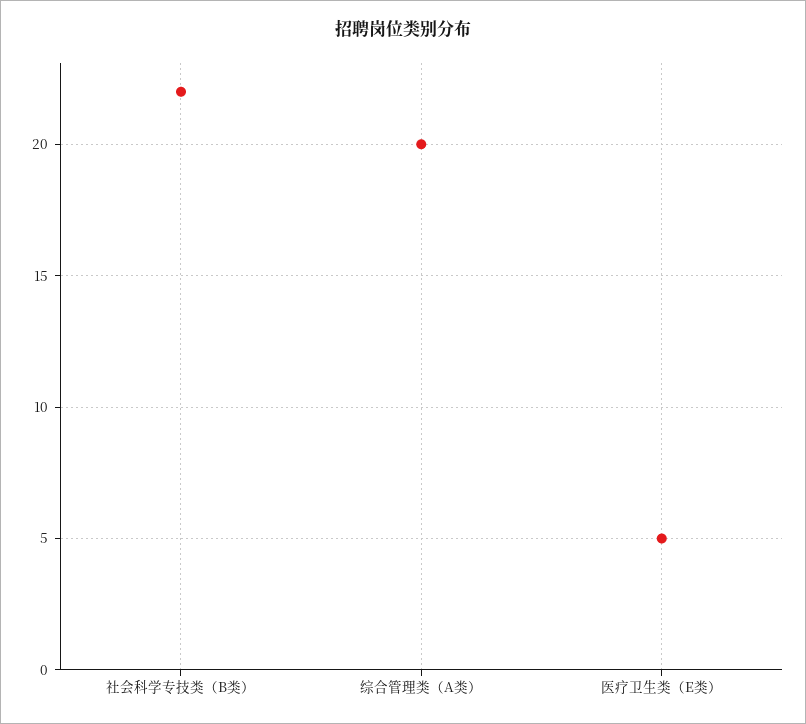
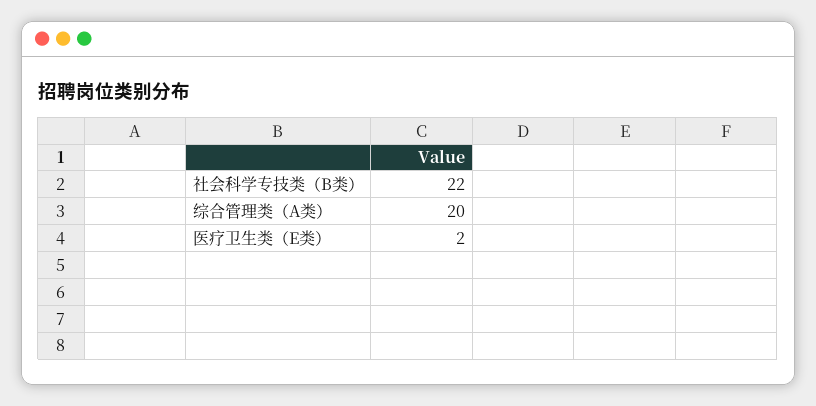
  {
    "社会科学专技类（B类）": 22,
    "综合管理类（A类）": 20,
-   "医疗卫生类（E类）": 5
+   "医疗卫生类（E类）": 2
  }

